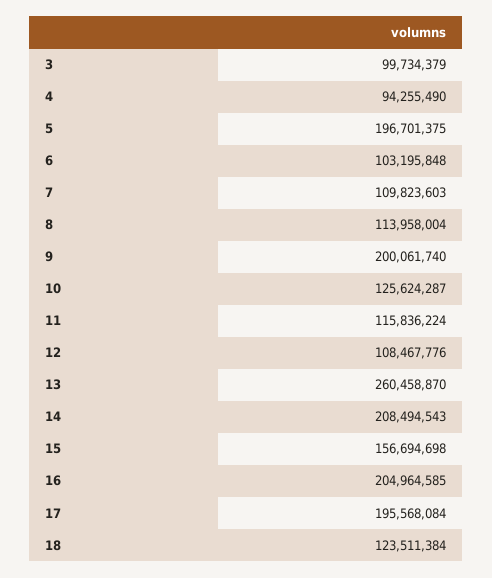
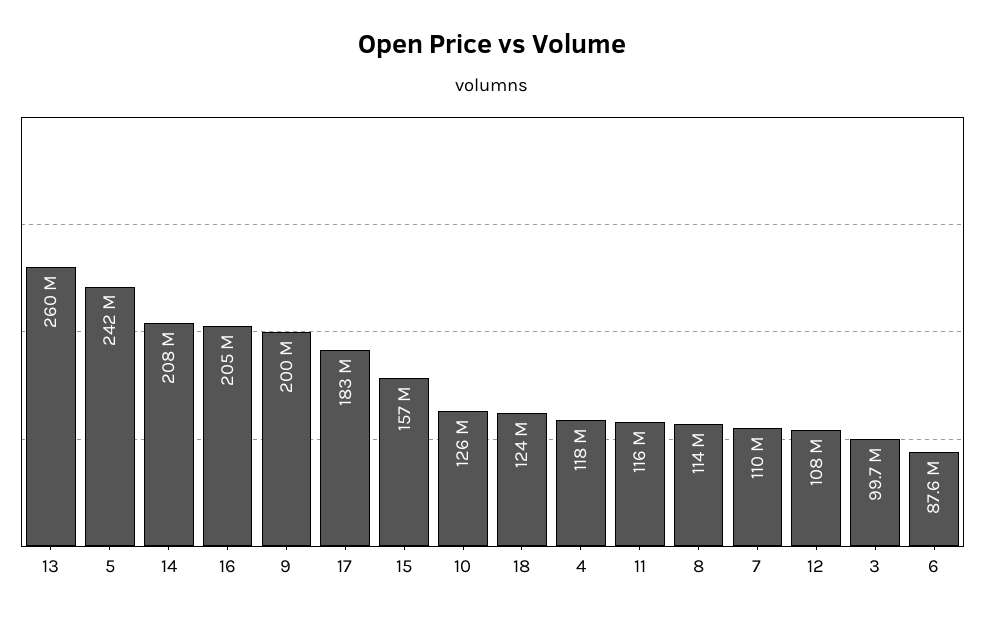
  {
    "3": 99734379,
-   "4": 94255490,
+   "4": 118000000,
-   "5": 196701375,
+   "5": 242000000,
-   "6": 103195848,
+   "6": 87600000,
    "7": 109823603,
    "8": 113958004,
    "9": 200061740,
    "10": 125624287,
    "11": 115836224,
    "12": 108467776,
    "13": 260458870,
    "14": 208494543,
    "15": 156694698,
    "16": 204964585,
-   "17": 195568084,
+   "17": 183000000,
    "18": 123511384
  }

